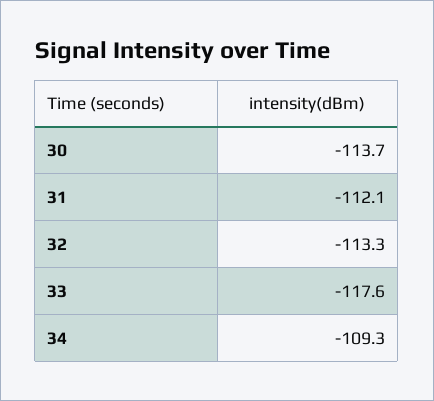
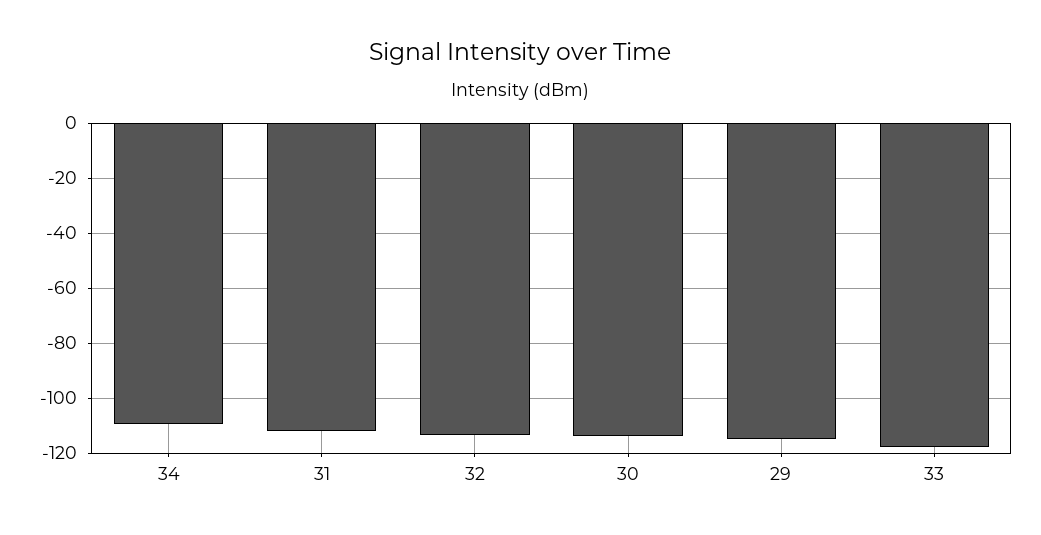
  {
    "30": -113.7,
    "31": -112.1,
    "32": -113.3,
    "33": -117.6,
-   "34": -109.3
+   "34": -109.3,
+   "29": -115
  }

